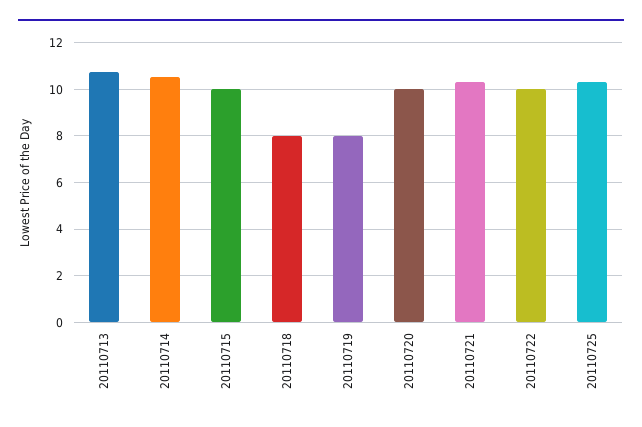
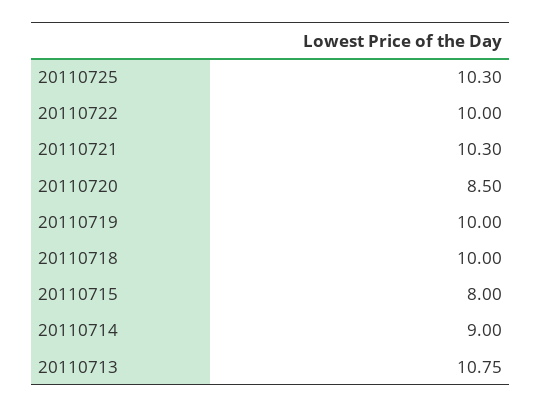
  {
    "20110713": 10.75,
-   "20110714": 10.5,
+   "20110714": 9,
-   "20110715": 10,
+   "20110715": 8,
-   "20110718": 8,
+   "20110718": 10,
-   "20110719": 8,
+   "20110719": 10,
-   "20110720": 10,
+   "20110720": 8.5,
    "20110721": 10.3,
    "20110722": 10,
    "20110725": 10.3
  }

